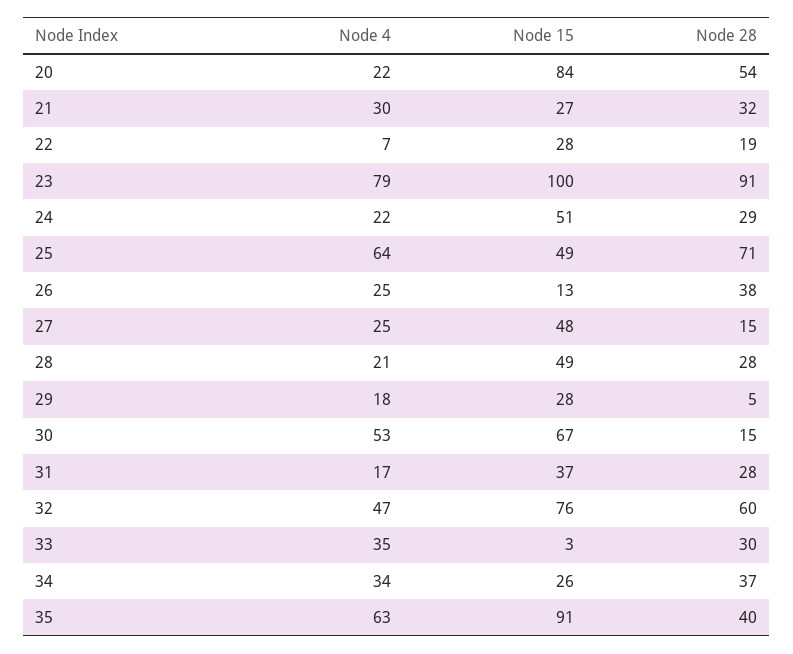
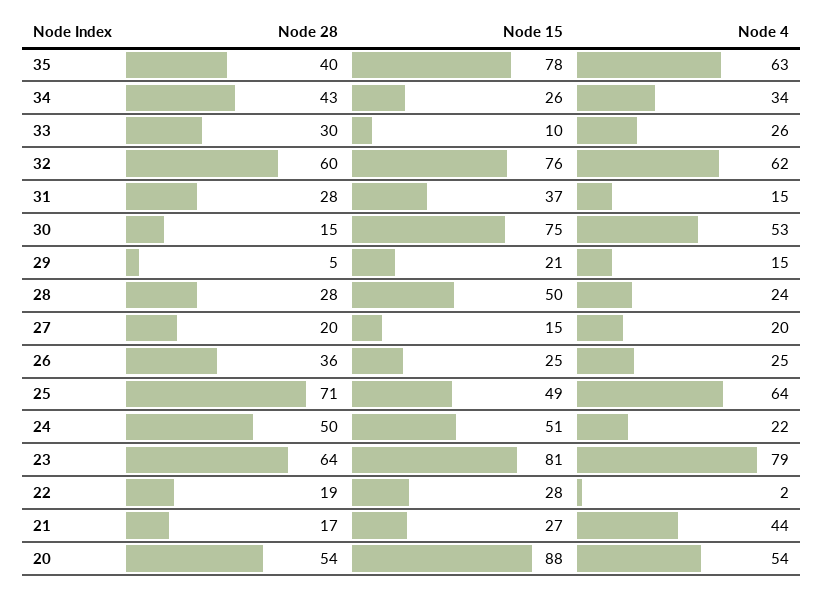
  {
    "Node 4": {
-     "20": 22,
+     "20": 54,
-     "21": 30,
+     "21": 44,
-     "22": 7,
+     "22": 2,
      "23": 79,
      "24": 22,
      "25": 64,
      "26": 25,
-     "27": 25,
+     "27": 20,
-     "28": 21,
+     "28": 24,
-     "29": 18,
+     "29": 15,
      "30": 53,
-     "31": 17,
+     "31": 15,
-     "32": 47,
+     "32": 62,
-     "33": 35,
+     "33": 26,
      "34": 34,
      "35": 63
    },
    "Node 15": {
-     "20": 84,
+     "20": 88,
      "21": 27,
      "22": 28,
-     "23": 100,
+     "23": 81,
      "24": 51,
      "25": 49,
-     "26": 13,
+     "26": 25,
-     "27": 48,
+     "27": 15,
-     "28": 49,
+     "28": 50,
-     "29": 28,
+     "29": 21,
-     "30": 67,
+     "30": 75,
      "31": 37,
      "32": 76,
-     "33": 3,
+     "33": 10,
      "34": 26,
-     "35": 91
+     "35": 78
    },
    "Node 28": {
      "20": 54,
-     "21": 32,
+     "21": 17,
      "22": 19,
-     "23": 91,
+     "23": 64,
-     "24": 29,
+     "24": 50,
      "25": 71,
-     "26": 38,
+     "26": 36,
-     "27": 15,
+     "27": 20,
      "28": 28,
      "29": 5,
      "30": 15,
      "31": 28,
      "32": 60,
      "33": 30,
-     "34": 37,
+     "34": 43,
      "35": 40
    }
  }

